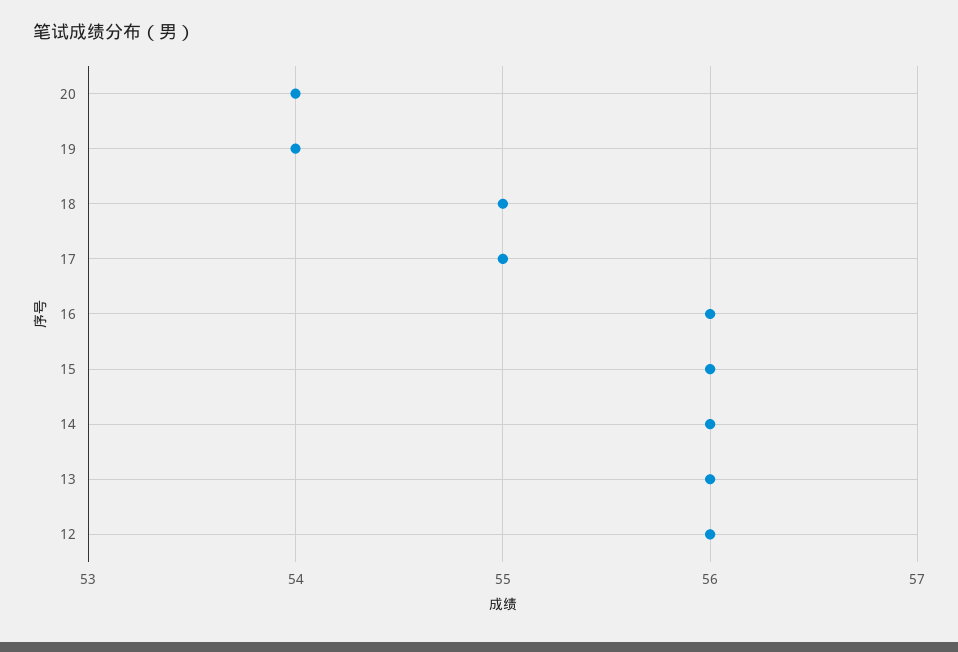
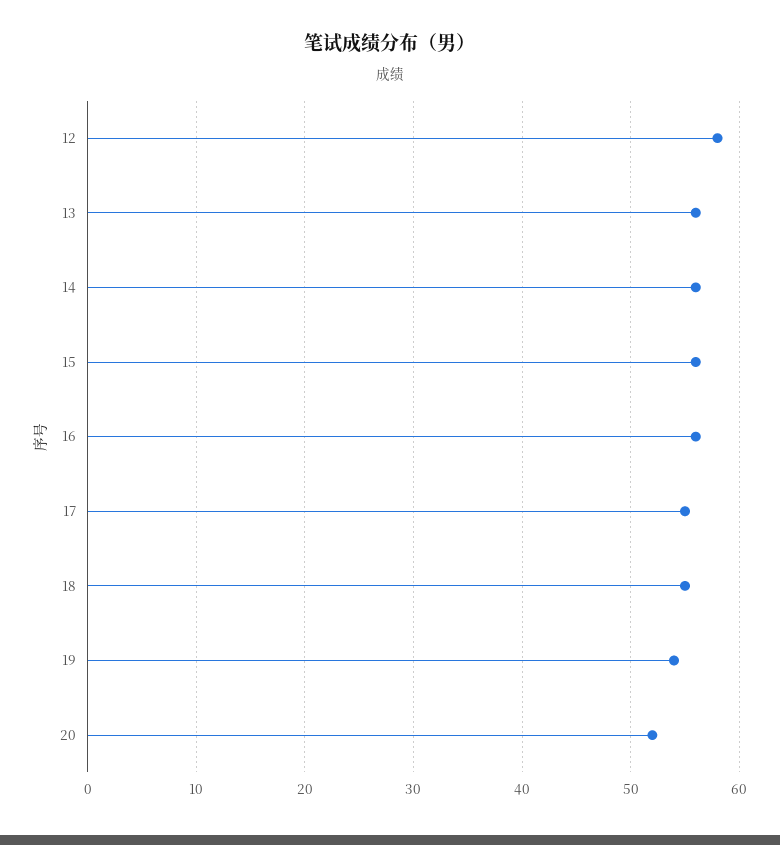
  {
-   "20": 54,
+   "20": 52,
    "19": 54,
    "18": 55,
    "17": 55,
    "16": 56,
    "15": 56,
    "14": 56,
    "13": 56,
-   "12": 56
+   "12": 58
  }

